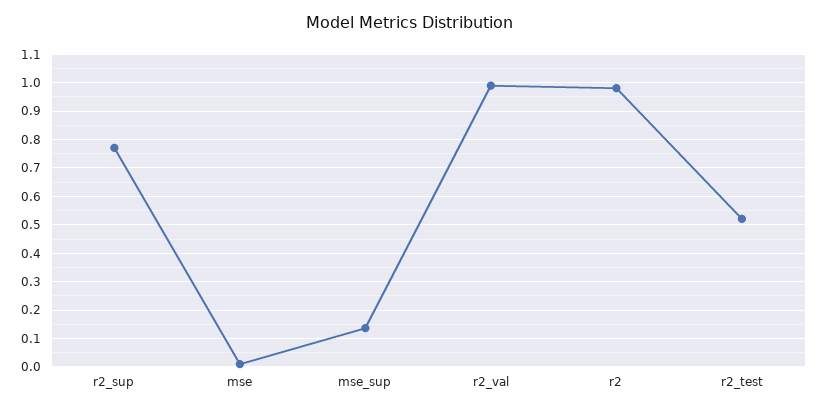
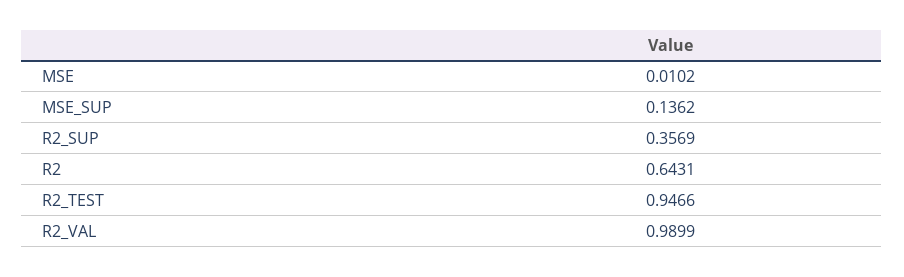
  {
-   "r2_sup": 0.775,
+   "r2_sup": 0.3569,
    "mse": 0.0102,
    "mse_sup": 0.1362,
    "r2_val": 0.9899,
-   "r2": 0.975,
+   "r2": 0.6431,
-   "r2_test": 0.525
+   "r2_test": 0.9466
  }

